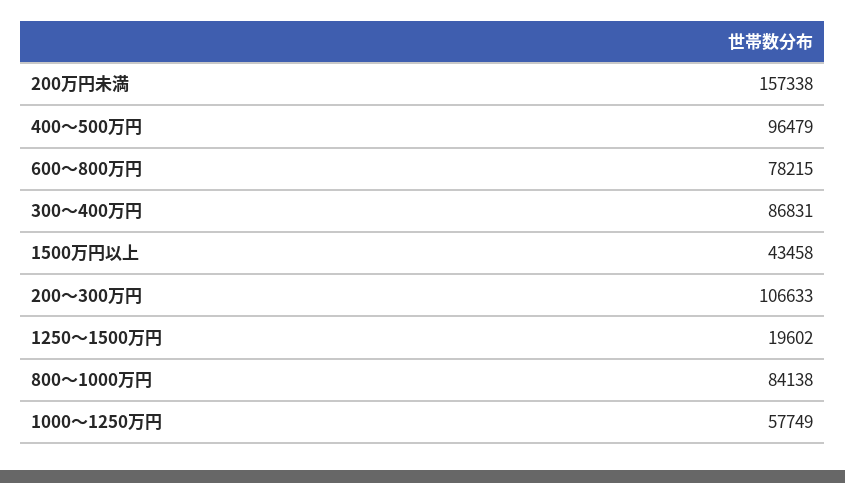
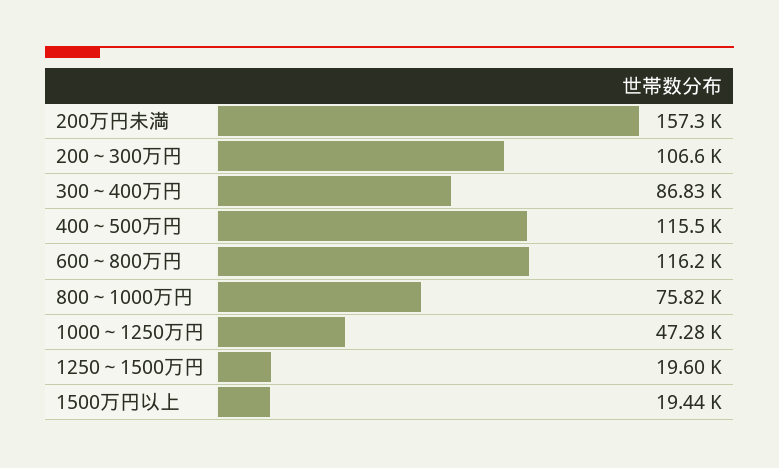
  {
    "200万円未満": 157338,
-   "400～500万円": 96479,
+   "400～500万円": 115500,
-   "600～800万円": 78215,
+   "600～800万円": 116200,
    "300～400万円": 86831,
-   "1500万円以上": 43458,
+   "1500万円以上": 19440,
    "200～300万円": 106633,
    "1250～1500万円": 19602,
-   "800～1000万円": 84138,
+   "800～1000万円": 75820,
-   "1000～1250万円": 57749
+   "1000～1250万円": 47280
  }

